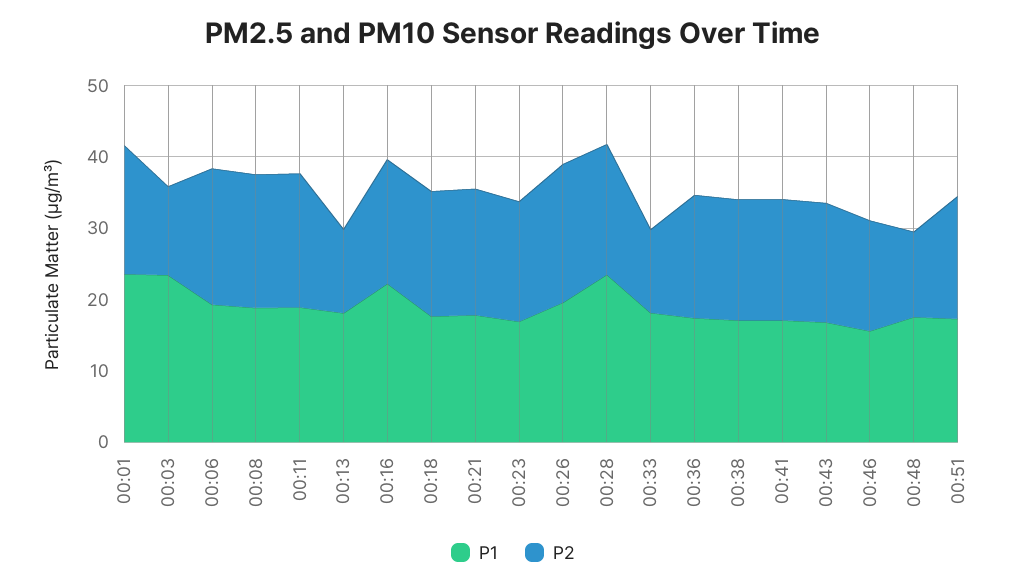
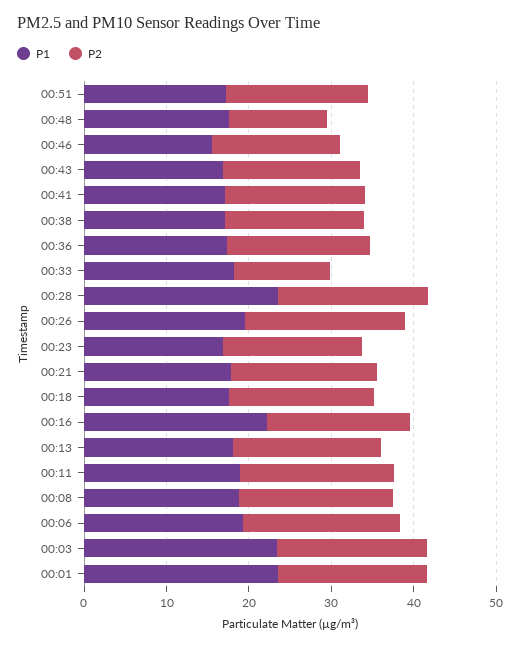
  {
    "P1": {
      "00:01": 24,
      "00:03": 24,
      "00:06": 20,
      "00:08": 18,
      "00:11": 18,
      "00:13": 18,
      "00:16": 22,
      "00:18": 18,
      "00:21": 18,
      "00:23": 16,
      "00:26": 20,
      "00:28": 24,
      "00:33": 18,
      "00:36": 18,
      "00:38": 18,
      "00:41": 18,
      "00:43": 16,
      "00:46": 16,
      "00:48": 18,
      "00:51": 18
    },
    "P2": {
      "00:01": 18,
-     "00:03": 12,
+     "00:03": 18,
      "00:06": 20,
      "00:08": 18,
      "00:11": 18,
-     "00:13": 12,
+     "00:13": 18,
      "00:16": 18,
      "00:18": 18,
      "00:21": 18,
      "00:23": 16,
      "00:26": 20,
      "00:28": 18,
      "00:33": 12,
      "00:36": 18,
      "00:38": 16,
      "00:41": 16,
      "00:43": 16,
      "00:46": 16,
      "00:48": 12,
      "00:51": 18
    }
  }

